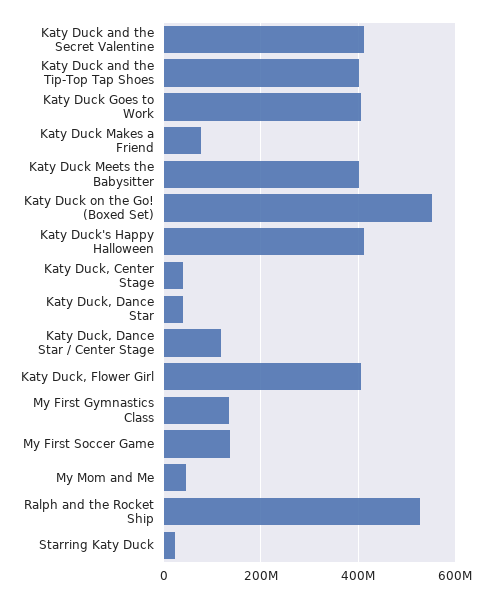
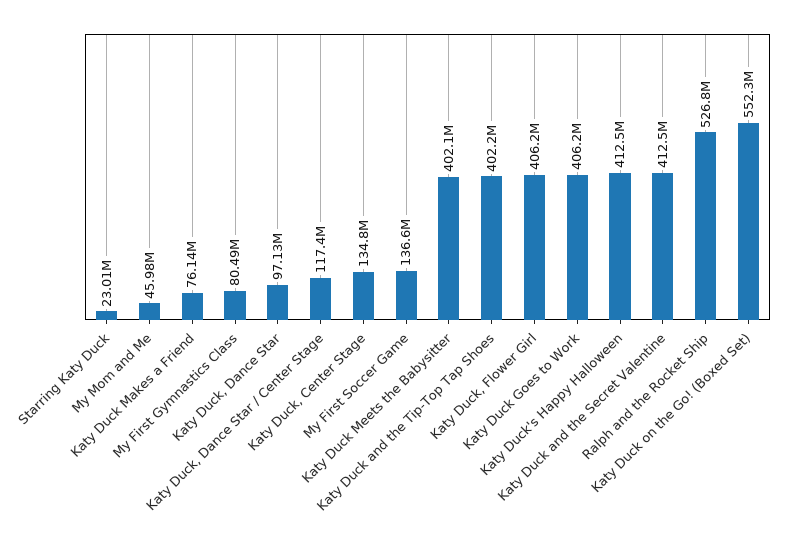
  {
    "Katy Duck and the Secret Valentine": 412500000,
    "Katy Duck and the Tip-Top Tap Shoes": 402200000,
    "Katy Duck Goes to Work": 406200000,
    "Katy Duck Makes a Friend": 76140000,
    "Katy Duck Meets the Babysitter": 402100000,
    "Katy Duck on the Go! (Boxed Set)": 552300000,
    "Katy Duck's Happy Halloween": 412500000,
-   "Katy Duck, Center Stage": 40000000,
+   "Katy Duck, Center Stage": 134800000,
-   "Katy Duck, Dance Star": 40000000,
+   "Katy Duck, Dance Star": 97130000,
    "Katy Duck, Dance Star / Center Stage": 117400000,
    "Katy Duck, Flower Girl": 406200000,
-   "My First Gymnastics Class": 140000000,
+   "My First Gymnastics Class": 80490000,
    "My First Soccer Game": 136600000,
    "My Mom and Me": 45980000,
    "Ralph and the Rocket Ship": 526800000,
    "Starring Katy Duck": 23010000
  }

